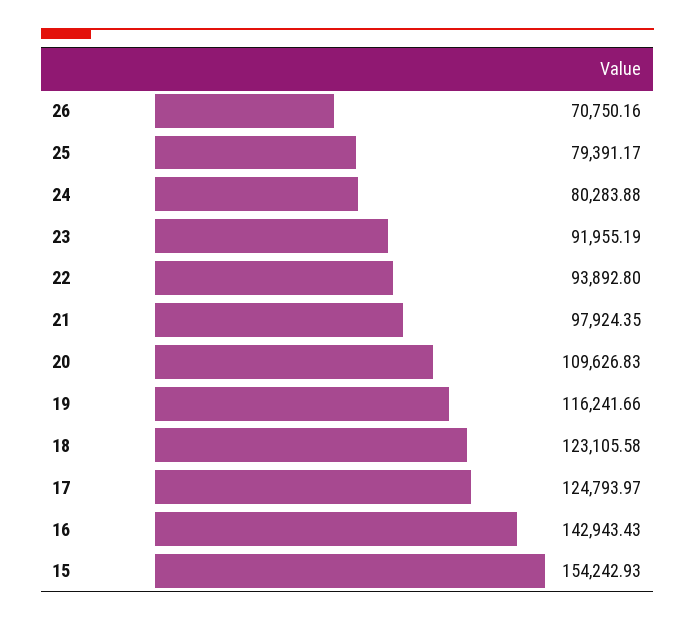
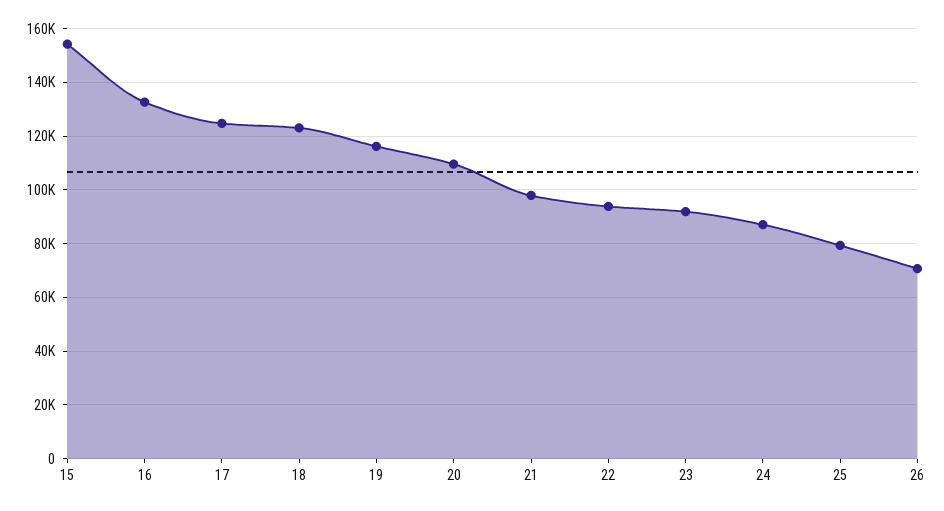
  {
    "26": 70750.16,
    "25": 79391.17,
-   "24": 80283.88,
+   "24": 87500,
    "23": 91955.19,
    "22": 93892.8,
    "21": 97924.35,
    "20": 109626.83,
    "19": 116241.66,
    "18": 123105.58,
    "17": 124793.97,
-   "16": 142943.43,
+   "16": 132500,
    "15": 154242.93
  }

